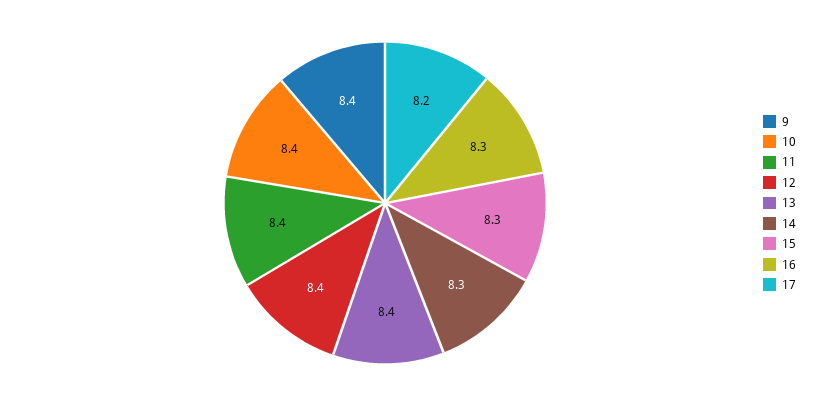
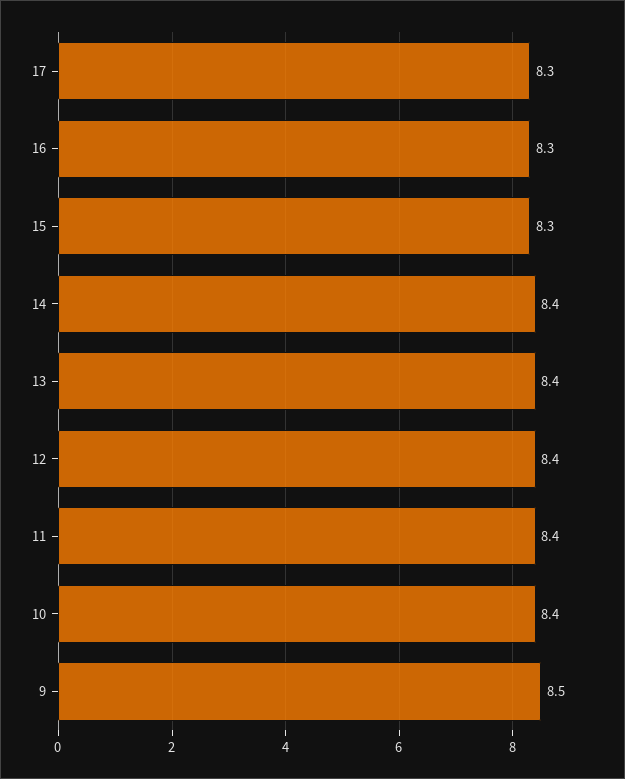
  {
-   "9": 8.4,
+   "9": 8.5,
    "10": 8.4,
    "11": 8.4,
    "12": 8.4,
    "13": 8.4,
-   "14": 8.3,
+   "14": 8.4,
    "15": 8.3,
    "16": 8.3,
-   "17": 8.2
+   "17": 8.3
  }

